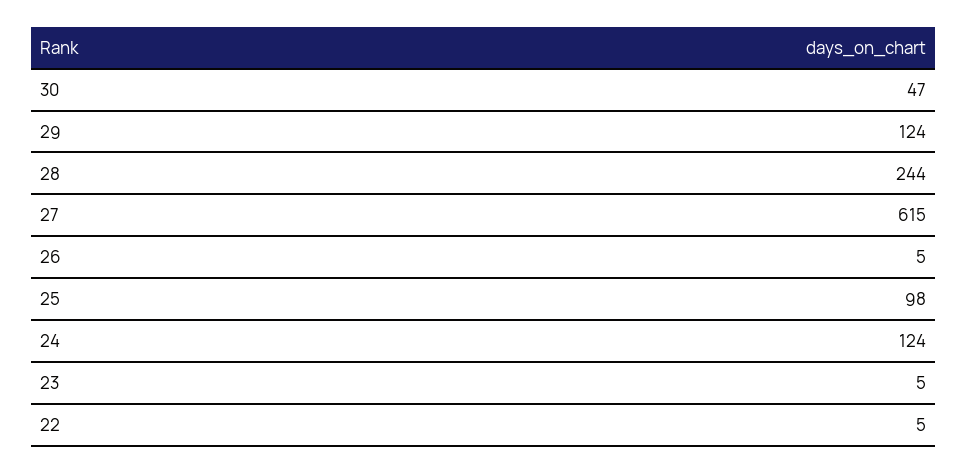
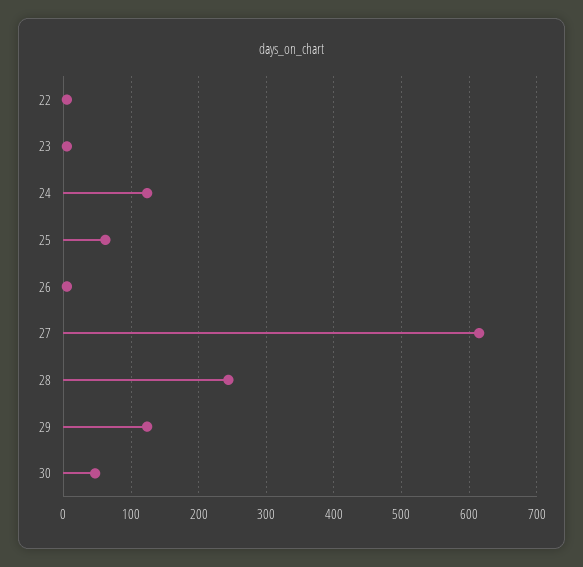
  {
    "30": 47,
    "29": 124,
    "28": 244,
    "27": 615,
    "26": 5,
-   "25": 98,
+   "25": 60,
    "24": 124,
    "23": 5,
    "22": 5
  }

